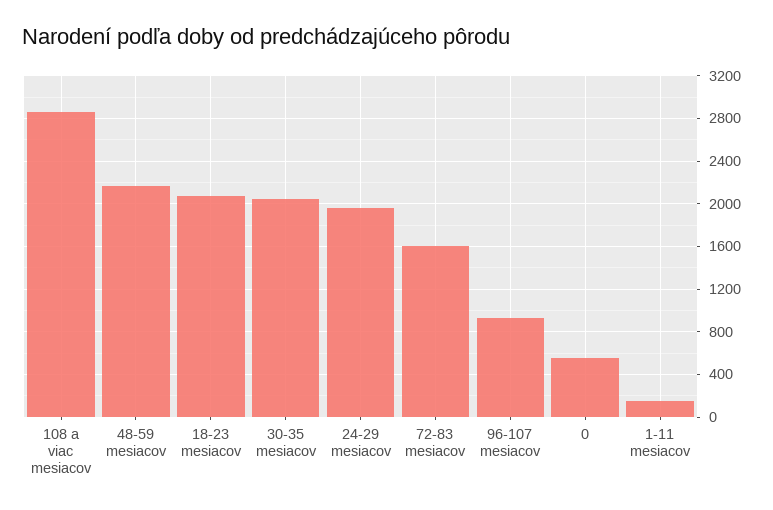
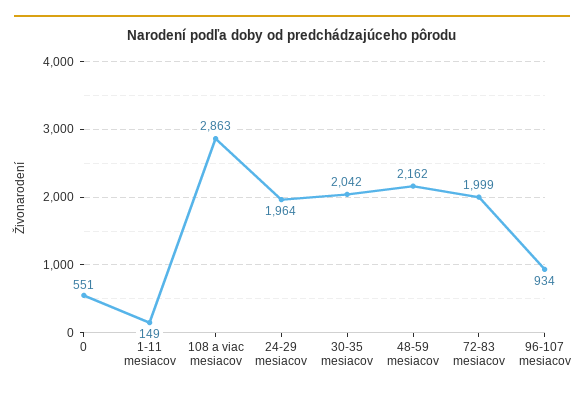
  {
    "108 a viac mesiacov": 2863,
    "48-59 mesiacov": 2162,
-   "18-23 mesiacov": 2100,
    "30-35 mesiacov": 2042,
    "24-29 mesiacov": 1964,
-   "72-83 mesiacov": 1600,
+   "72-83 mesiacov": 1999,
    "96-107 mesiacov": 934,
    "0": 551,
    "1-11 mesiacov": 149
  }

